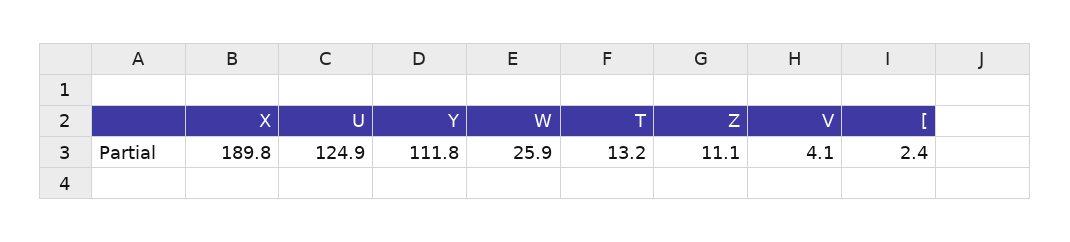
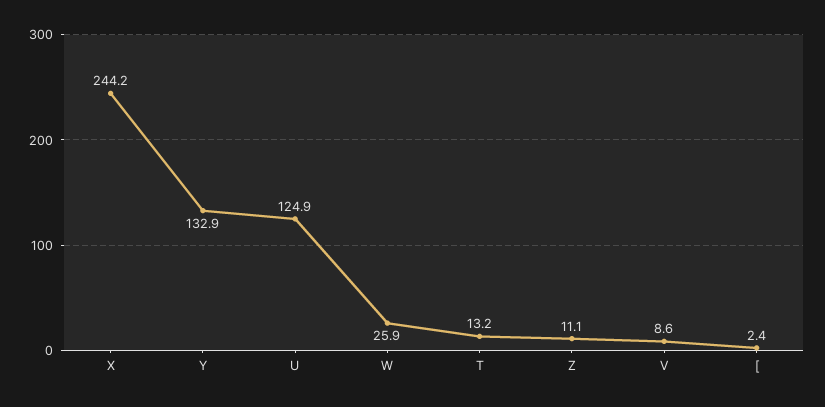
  {
-   "X": 189.8,
+   "X": 244.2,
    "U": 124.9,
-   "Y": 111.8,
+   "Y": 132.9,
    "W": 25.9,
    "T": 13.2,
    "Z": 11.1,
-   "V": 4.1,
+   "V": 8.6,
    "[": 2.4
  }

